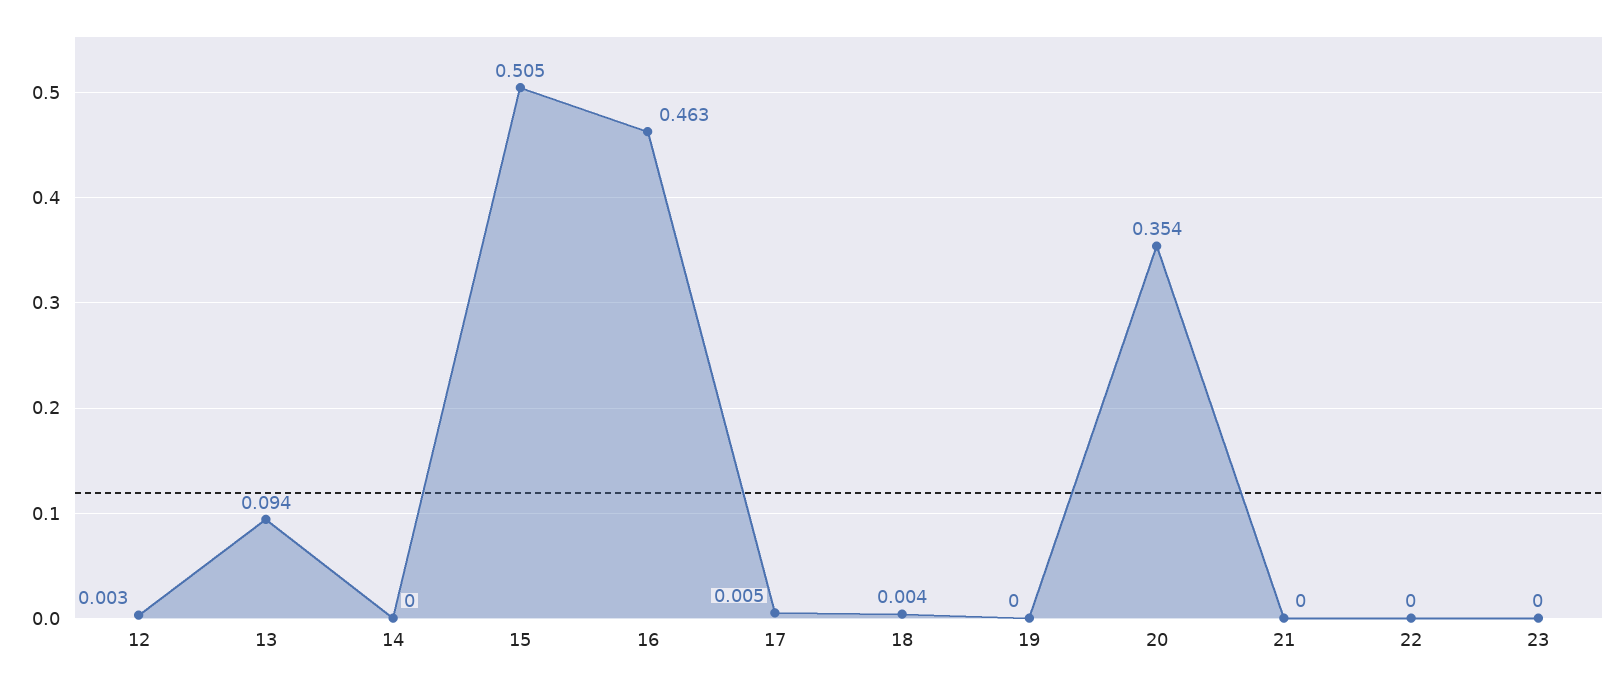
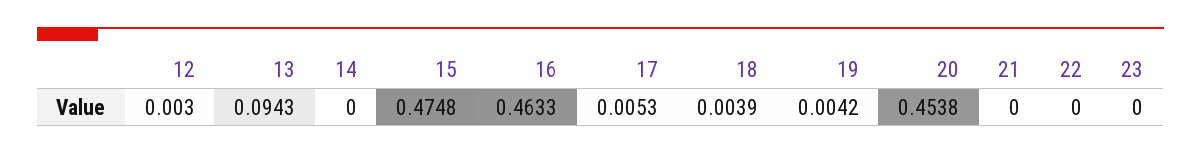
  {
    "12": 0.003,
    "13": 0.0943,
    "14": 0,
-   "15": 0.505,
+   "15": 0.4748,
    "16": 0.4633,
    "17": 0.0053,
    "18": 0.0039,
-   "19": 0,
+   "19": 0.0042,
-   "20": 0.354,
+   "20": 0.4538,
    "21": 0,
    "22": 0,
    "23": 0
  }

